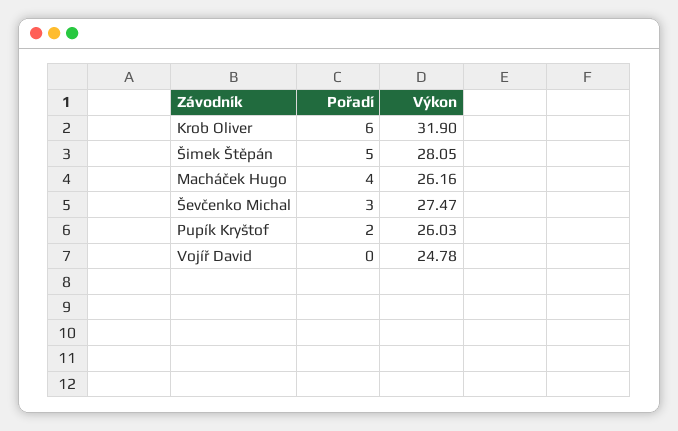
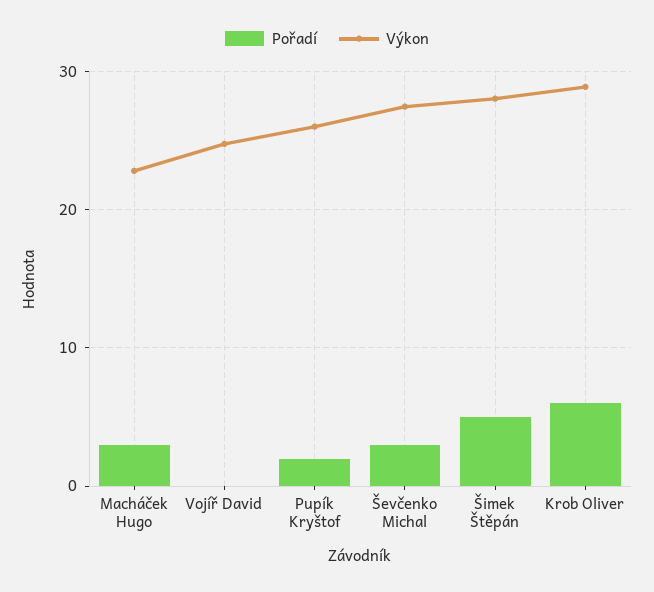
  {
    "Pořadí": {
      "Krob Oliver": 6,
      "Šimek Štěpán": 5,
-     "Macháček Hugo": 4,
+     "Macháček Hugo": 3,
      "Ševčenko Michal": 3,
      "Pupík Kryštof": 2,
      "Vojíř David": 0
    },
    "Výkon": {
-     "Krob Oliver": 31.9,
+     "Krob Oliver": 29,
      "Šimek Štěpán": 28.05,
-     "Macháček Hugo": 26.16,
+     "Macháček Hugo": 23,
      "Ševčenko Michal": 27.47,
      "Pupík Kryštof": 26.03,
      "Vojíř David": 24.78
    }
  }

